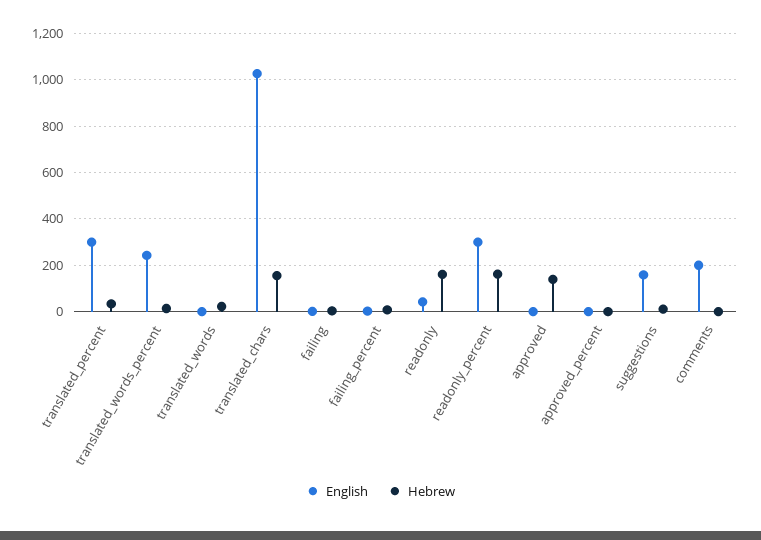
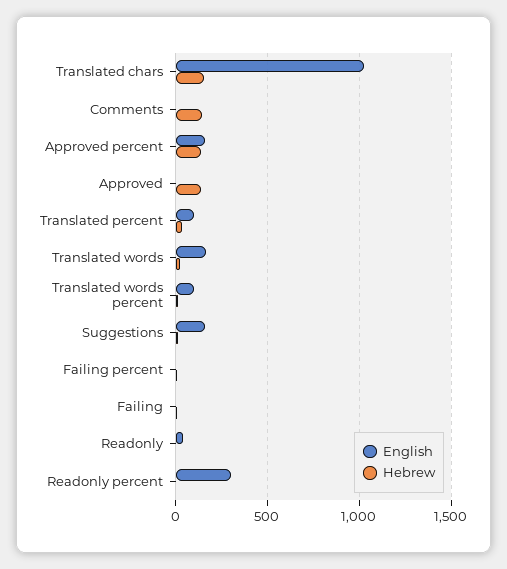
  {
    "English": {
-     "translated_percent": 300,
+     "translated_percent": 100,
-     "translated_words_percent": 250,
+     "translated_words_percent": 100,
-     "translated_words": 0,
+     "translated_words": 150,
      "translated_chars": 1050,
      "failing": 0,
      "failing_percent": 0,
      "readonly": 50,
      "readonly_percent": 300,
      "approved": 0,
-     "approved_percent": 0,
+     "approved_percent": 150,
      "suggestions": 150,
-     "comments": 200
+     "comments": 0
    },
    "Hebrew": {
      "translated_percent": 50,
      "translated_words_percent": 0,
      "translated_words": 0,
      "translated_chars": 150,
      "failing": 0,
      "failing_percent": 0,
-     "readonly": 150,
+     "readonly": 0,
-     "readonly_percent": 150,
+     "readonly_percent": 0,
      "approved": 150,
-     "approved_percent": 0,
+     "approved_percent": 150,
      "suggestions": 0,
-     "comments": 0
+     "comments": 150
    }
  }

